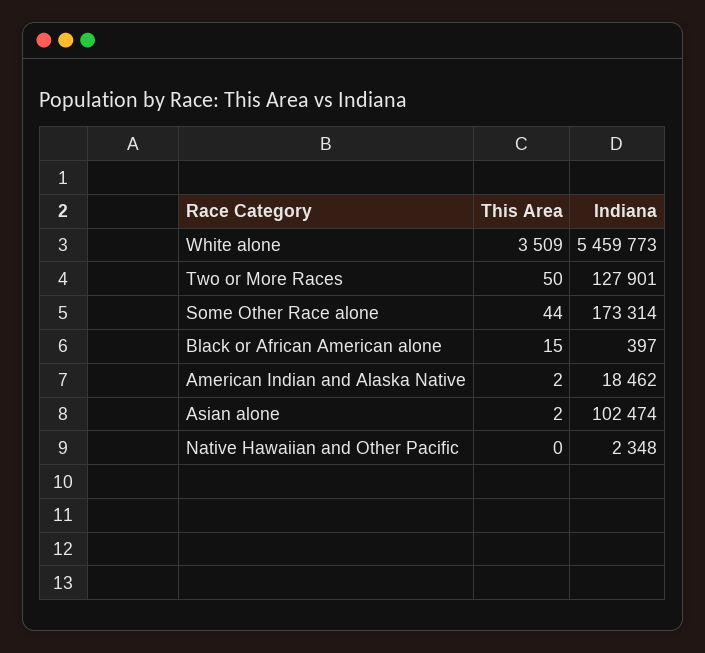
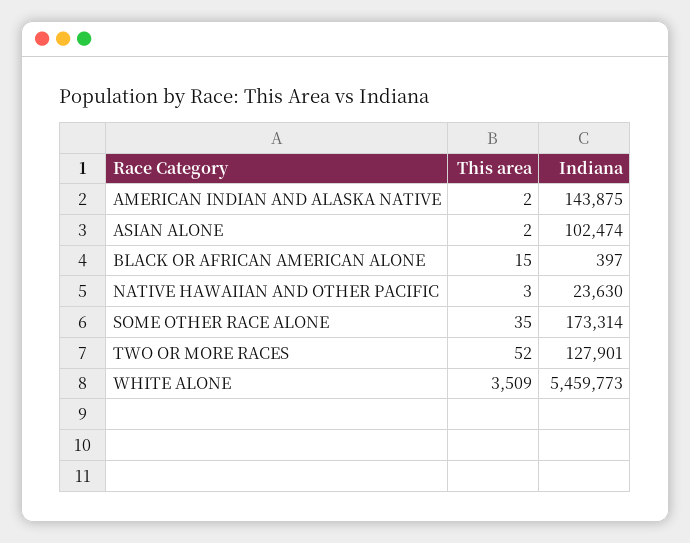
  {
    "This Area": {
      "White alone": 3509,
-     "Two or More Races": 50,
+     "Two or More Races": 52,
-     "Some Other Race alone": 44,
+     "Some Other Race alone": 35,
      "Black or African American alone": 15,
      "American Indian and Alaska Native": 2,
      "Asian alone": 2,
-     "Native Hawaiian and Other Pacific": 0
+     "Native Hawaiian and Other Pacific": 3
    },
    "Indiana": {
      "White alone": 5459773,
      "Two or More Races": 127901,
      "Some Other Race alone": 173314,
      "Black or African American alone": 397,
-     "American Indian and Alaska Native": 18462,
+     "American Indian and Alaska Native": 143875,
      "Asian alone": 102474,
-     "Native Hawaiian and Other Pacific": 2348
+     "Native Hawaiian and Other Pacific": 23630
    }
  }

